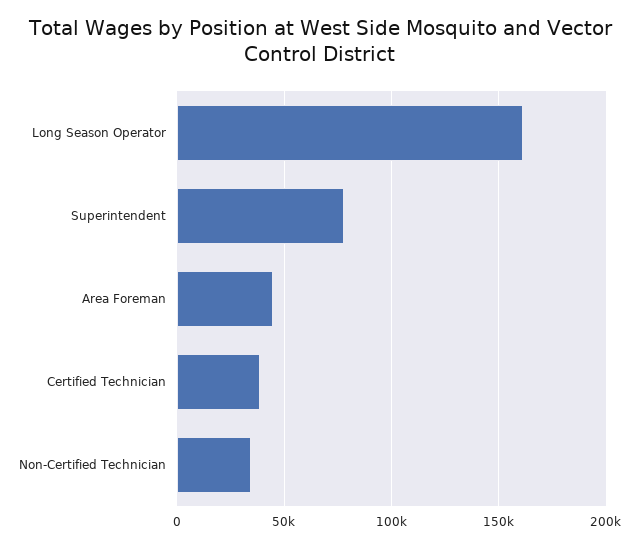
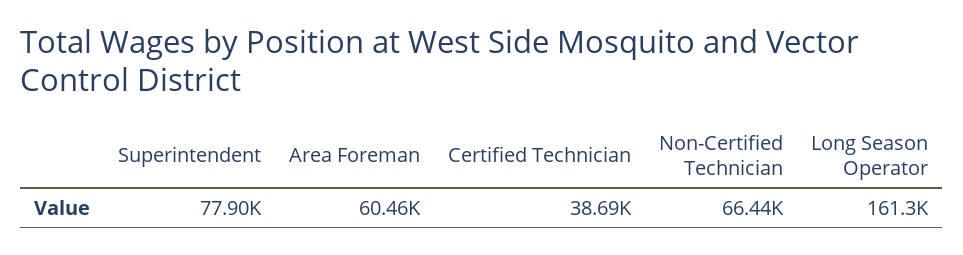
  {
    "Long Season Operator": 161300,
    "Superintendent": 77900,
-   "Area Foreman": 45000,
+   "Area Foreman": 60460,
    "Certified Technician": 38690,
-   "Non-Certified Technician": 35000
+   "Non-Certified Technician": 66440
  }

